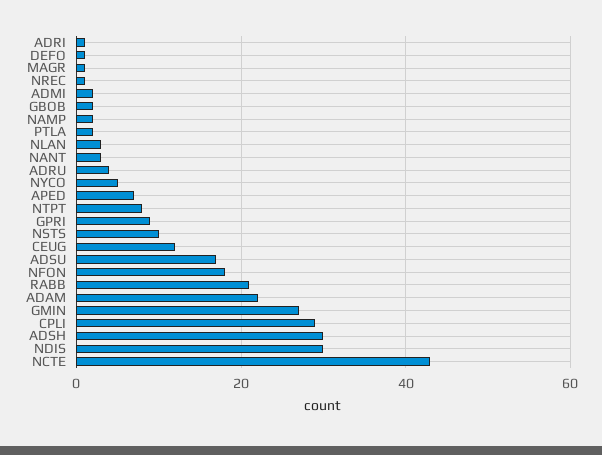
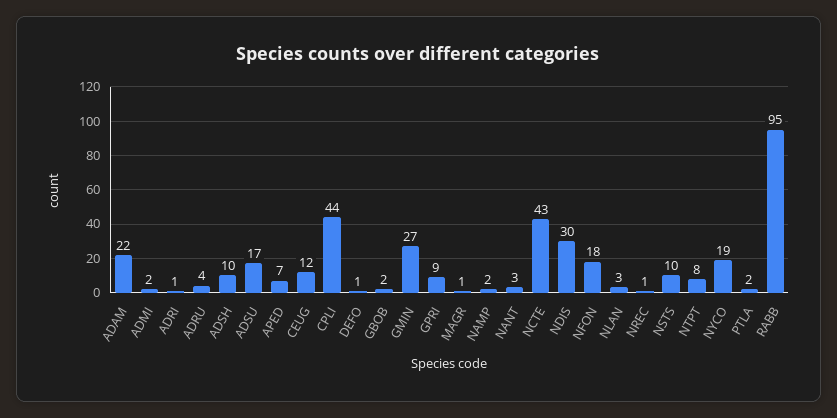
  {
    "ADRI": 1,
    "DEFO": 1,
    "MAGR": 1,
    "NREC": 1,
    "ADMI": 2,
    "GBOB": 2,
    "NAMP": 2,
    "PTLA": 2,
    "NLAN": 3,
    "NANT": 3,
    "ADRU": 4,
-   "NYCO": 5,
+   "NYCO": 19,
    "APED": 7,
    "NTPT": 8,
    "GPRI": 9,
    "NSTS": 10,
    "CEUG": 12,
    "ADSU": 17,
    "NFON": 18,
-   "RABB": 20,
+   "RABB": 95,
    "ADAM": 22,
    "GMIN": 27,
-   "CPLI": 30,
+   "CPLI": 44,
-   "ADSH": 30,
+   "ADSH": 10,
    "NDIS": 30,
    "NCTE": 43
  }

